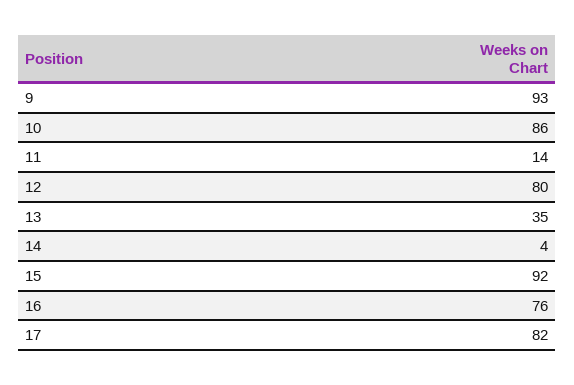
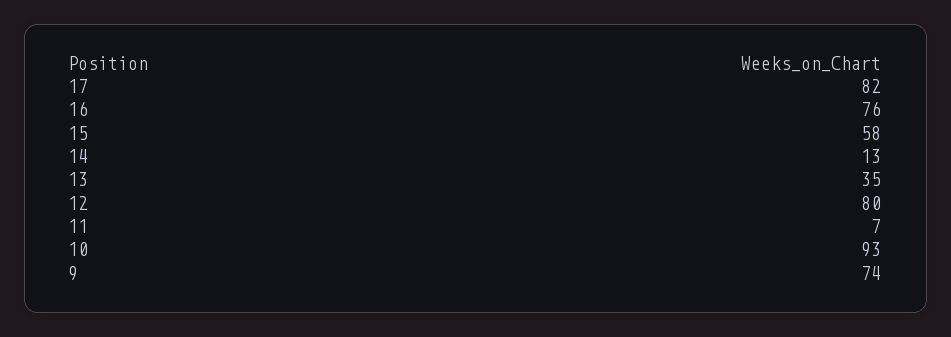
  {
-   "9": 93,
+   "9": 74,
-   "10": 86,
+   "10": 93,
-   "11": 14,
+   "11": 7,
    "12": 80,
    "13": 35,
-   "14": 4,
+   "14": 13,
-   "15": 92,
+   "15": 58,
    "16": 76,
    "17": 82
  }

